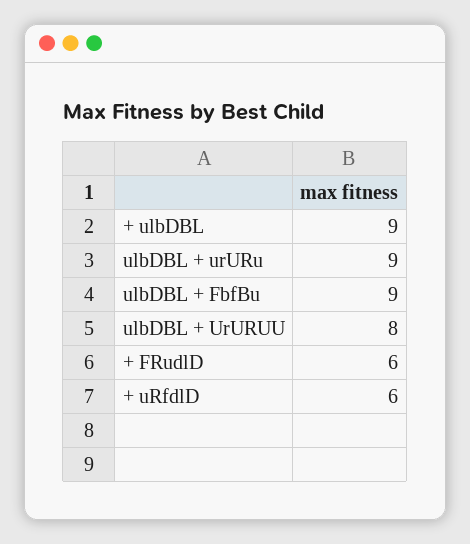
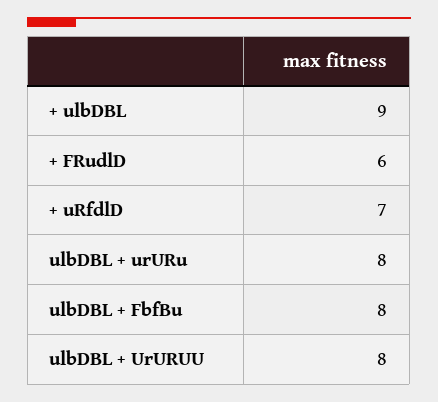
  {
    "+ ulbDBL": 9,
-   "ulbDBL + urURu": 9,
+   "ulbDBL + urURu": 8,
-   "ulbDBL + FbfBu": 9,
+   "ulbDBL + FbfBu": 8,
    "ulbDBL + UrURUU": 8,
    "+ FRudlD": 6,
-   "+ uRfdlD": 6
+   "+ uRfdlD": 7
  }

